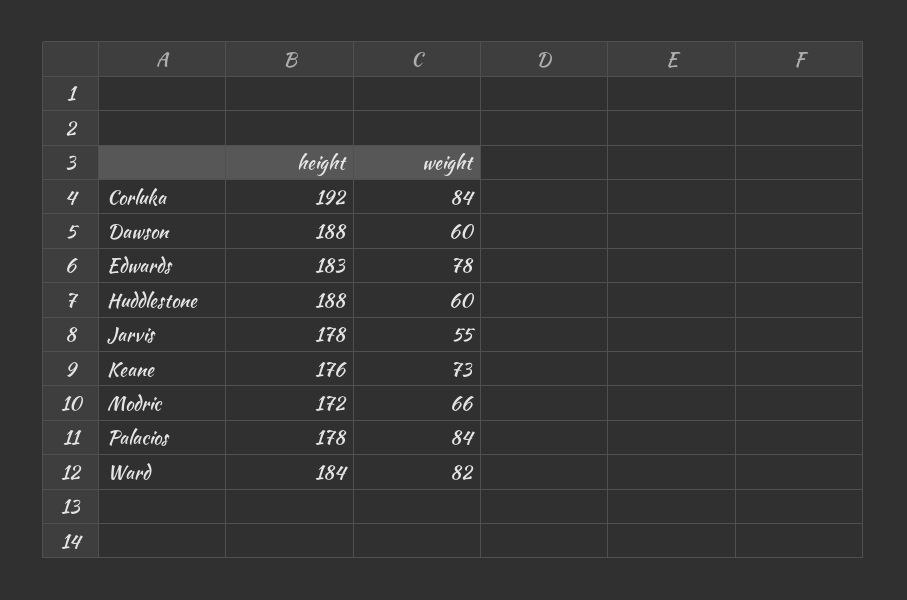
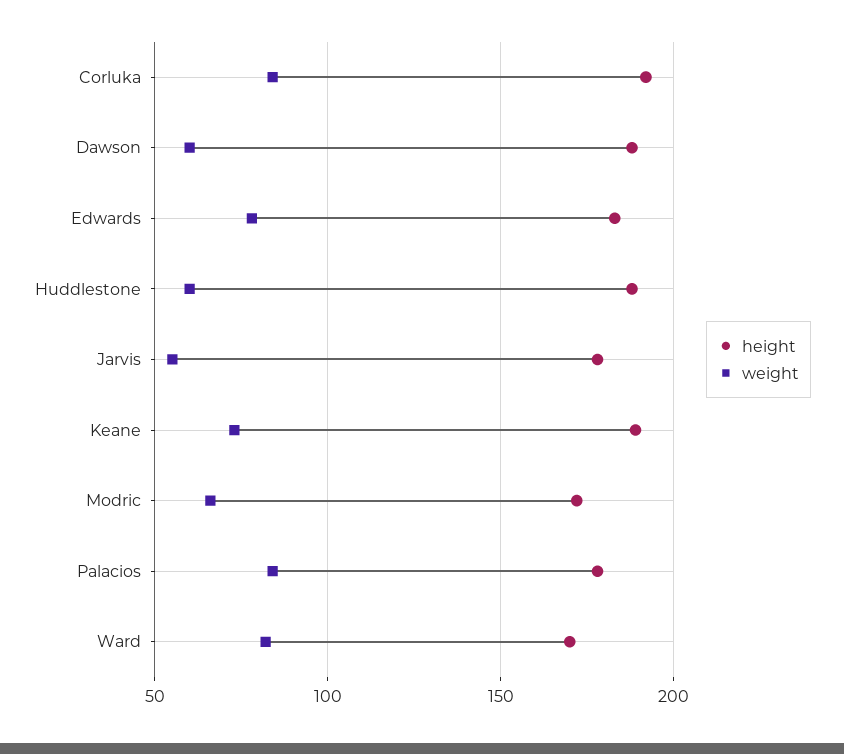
  {
    "height": {
      "Corluka": 192,
      "Dawson": 188,
      "Edwards": 183,
      "Huddlestone": 188,
      "Jarvis": 178,
-     "Keane": 176,
+     "Keane": 190,
      "Modric": 172,
      "Palacios": 178,
-     "Ward": 184
+     "Ward": 170
    },
    "weight": {
      "Corluka": 84,
      "Dawson": 60,
      "Edwards": 78,
      "Huddlestone": 60,
      "Jarvis": 55,
      "Keane": 73,
      "Modric": 66,
      "Palacios": 84,
      "Ward": 82
    }
  }

